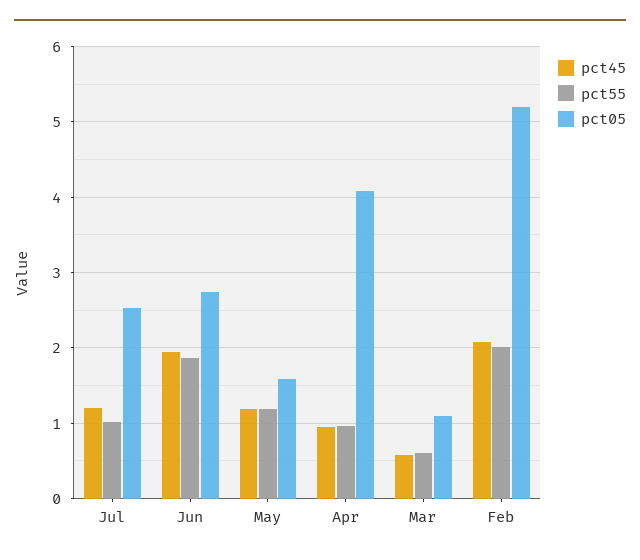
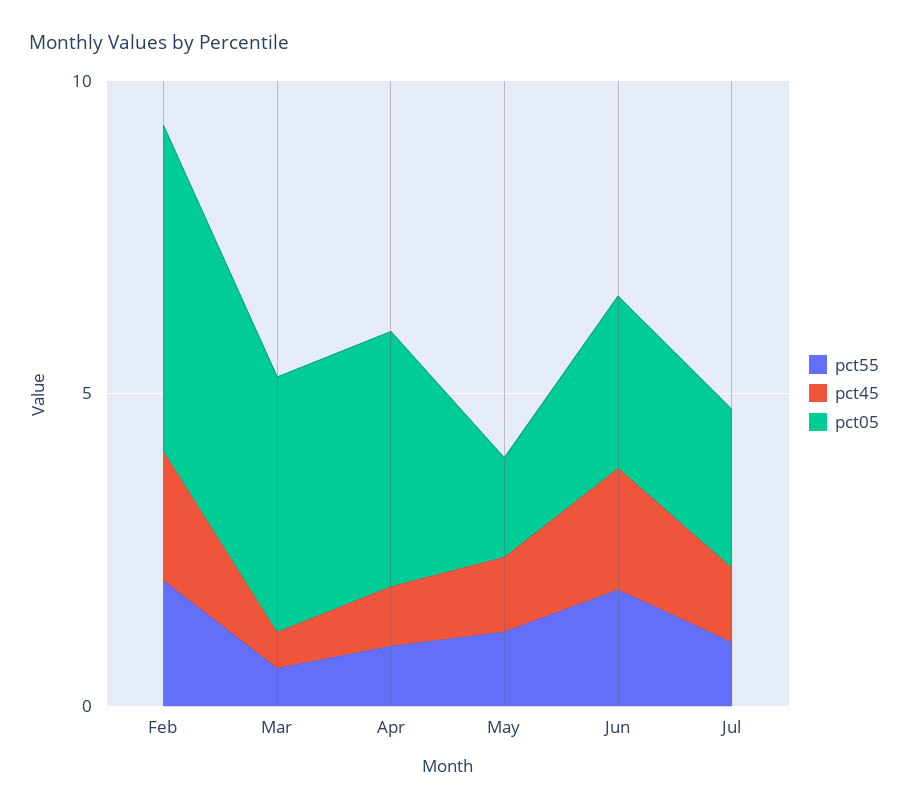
  {
    "pct45": {
      "Jul": 1.2,
      "Jun": 1.9,
      "May": 1.2,
      "Apr": 1,
      "Mar": 0.6,
      "Feb": 2.1
    },
    "pct55": {
      "Jul": 1,
      "Jun": 1.9,
      "May": 1.2,
      "Apr": 1,
      "Mar": 0.6,
      "Feb": 2
    },
    "pct05": {
      "Jul": 2.5,
      "Jun": 2.7,
      "May": 1.6,
      "Apr": 4.1,
-     "Mar": 1.1,
+     "Mar": 4,
      "Feb": 5.2
    }
  }

